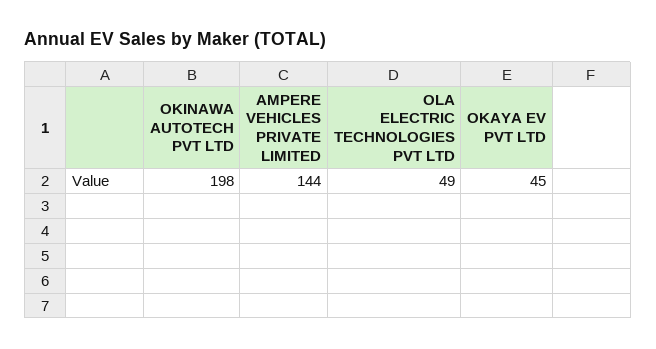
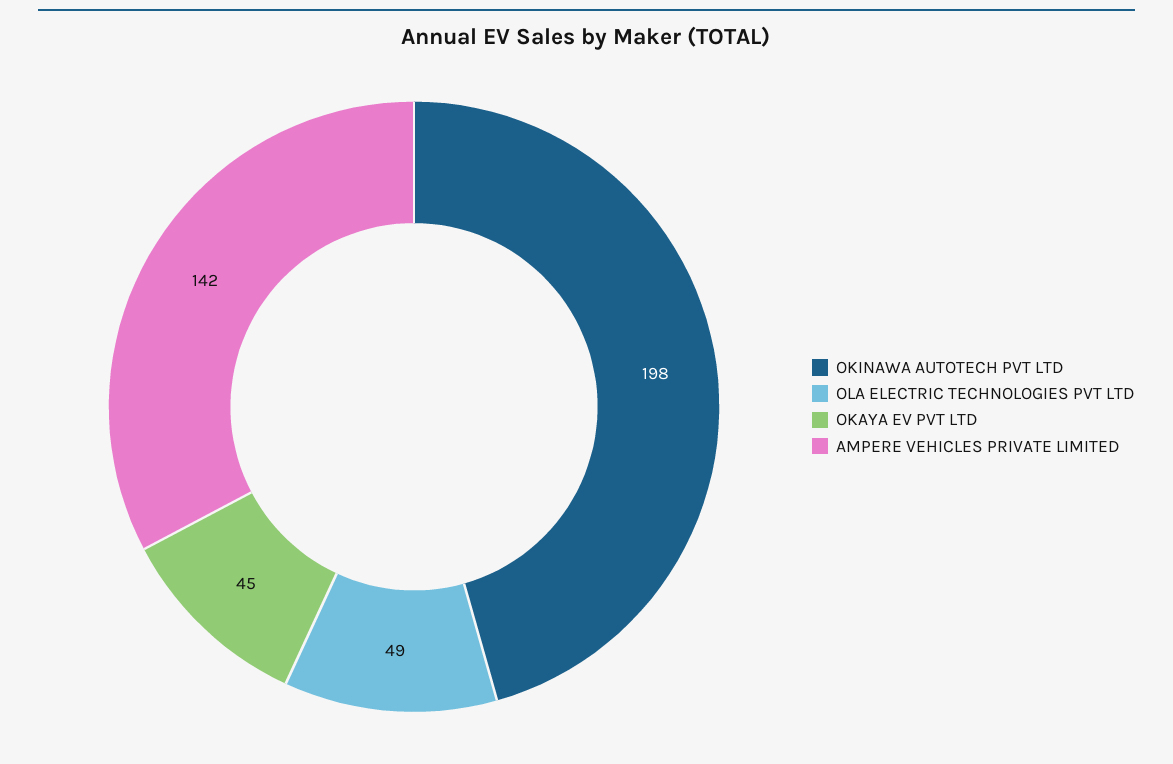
  {
    "OKINAWA AUTOTECH PVT LTD": 198,
-   "AMPERE VEHICLES PRIVATE LIMITED": 144,
+   "AMPERE VEHICLES PRIVATE LIMITED": 142,
    "OLA ELECTRIC TECHNOLOGIES PVT LTD": 49,
    "OKAYA EV PVT LTD": 45
  }

